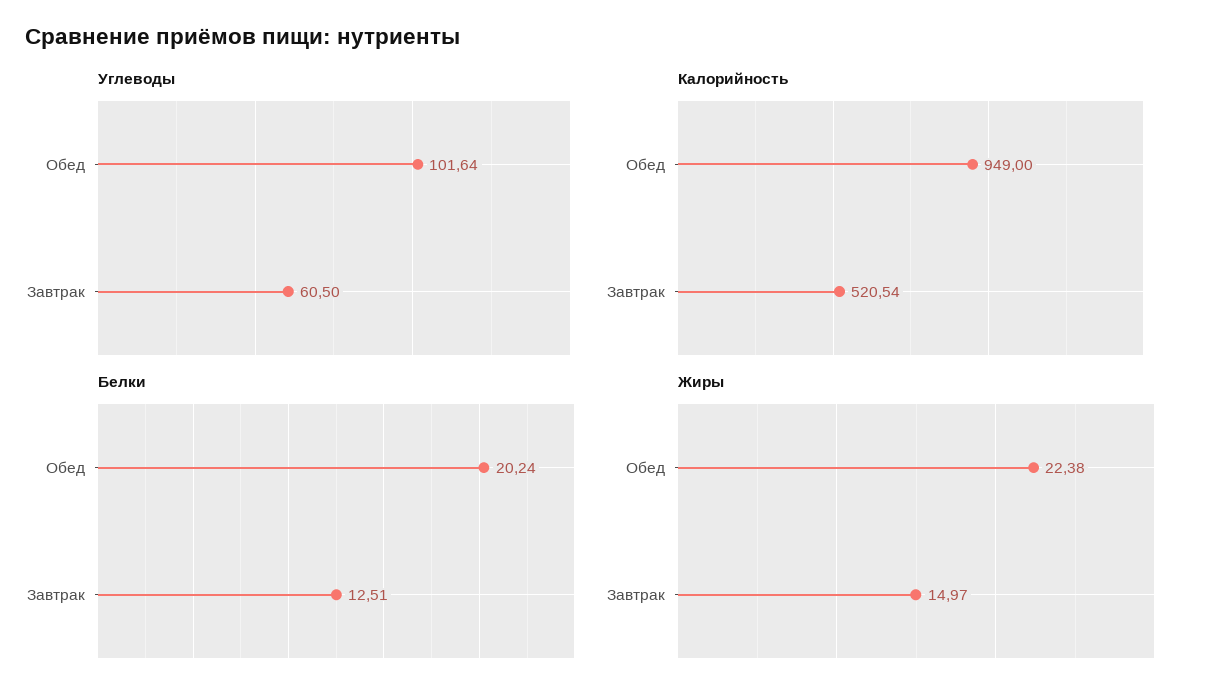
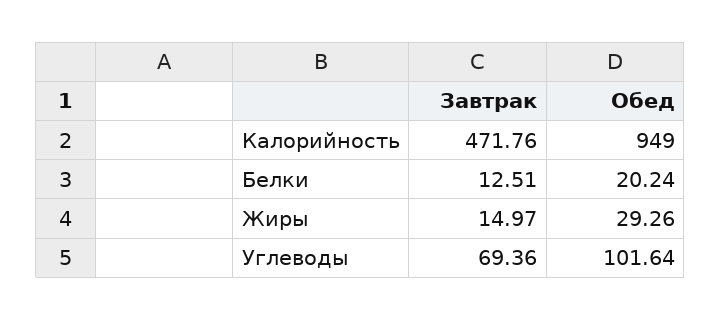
  {
    "Углеводы": {
      "Обед": 101.64,
-     "Завтрак": 60.5
+     "Завтрак": 69.36
    },
    "Калорийность": {
      "Обед": 949,
-     "Завтрак": 520.54
+     "Завтрак": 471.76
    },
    "Белки": {
      "Обед": 20.24,
      "Завтрак": 12.51
    },
    "Жиры": {
-     "Обед": 22.38,
+     "Обед": 29.26,
      "Завтрак": 14.97
    }
  }

